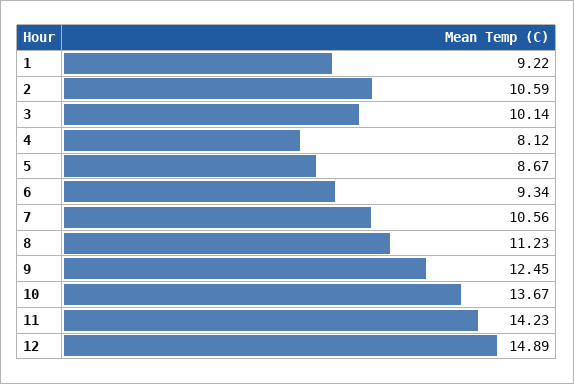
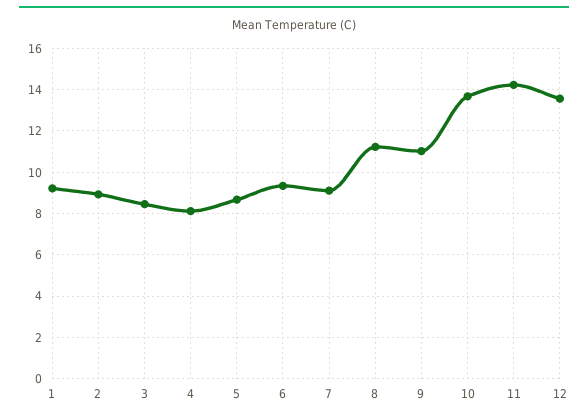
  {
    "1": 9.22,
-   "2": 10.59,
+   "2": 9,
-   "3": 10.14,
+   "3": 8.5,
    "4": 8.12,
    "5": 8.67,
    "6": 9.34,
-   "7": 10.56,
+   "7": 9,
    "8": 11.23,
-   "9": 12.45,
+   "9": 11,
    "10": 13.67,
    "11": 14.23,
-   "12": 14.89
+   "12": 13.5
  }

